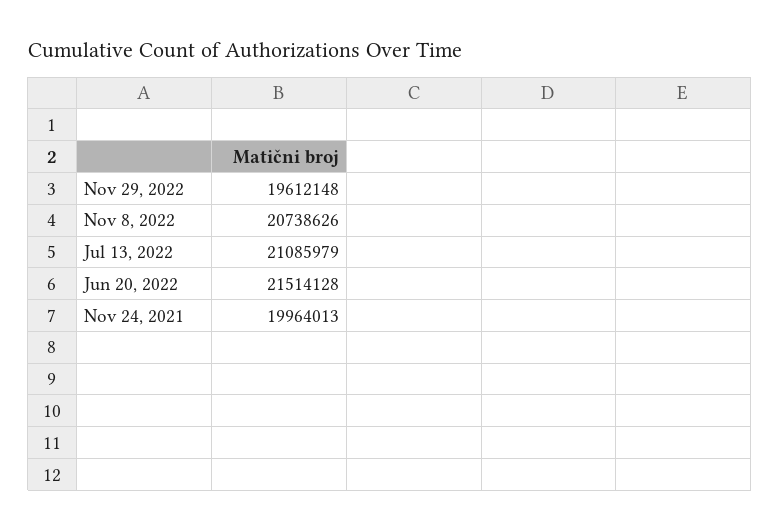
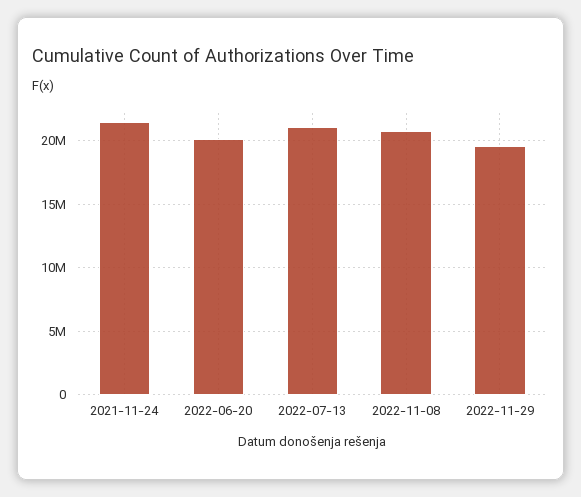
  {
    "Nov 29, 2022": 19612148,
    "Nov 8, 2022": 20738626,
    "Jul 13, 2022": 21085979,
-   "Jun 20, 2022": 21514128,
+   "Jun 20, 2022": 20000000,
-   "Nov 24, 2021": 19964013
+   "Nov 24, 2021": 21500000
  }

